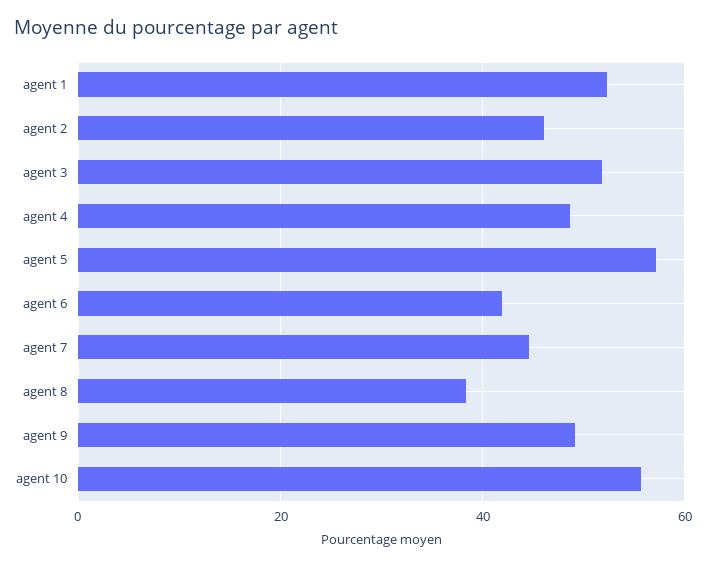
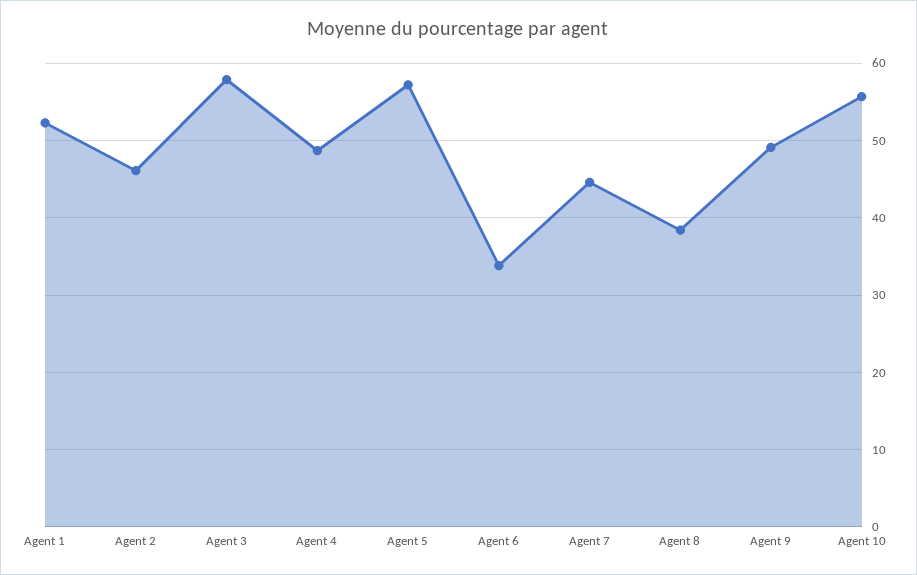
  {
    "agent 1": 52,
    "agent 2": 46,
-   "agent 3": 52,
+   "agent 3": 58,
    "agent 4": 49,
    "agent 5": 57,
-   "agent 6": 42,
+   "agent 6": 34,
    "agent 7": 45,
    "agent 8": 38,
    "agent 9": 49,
    "agent 10": 56
  }

